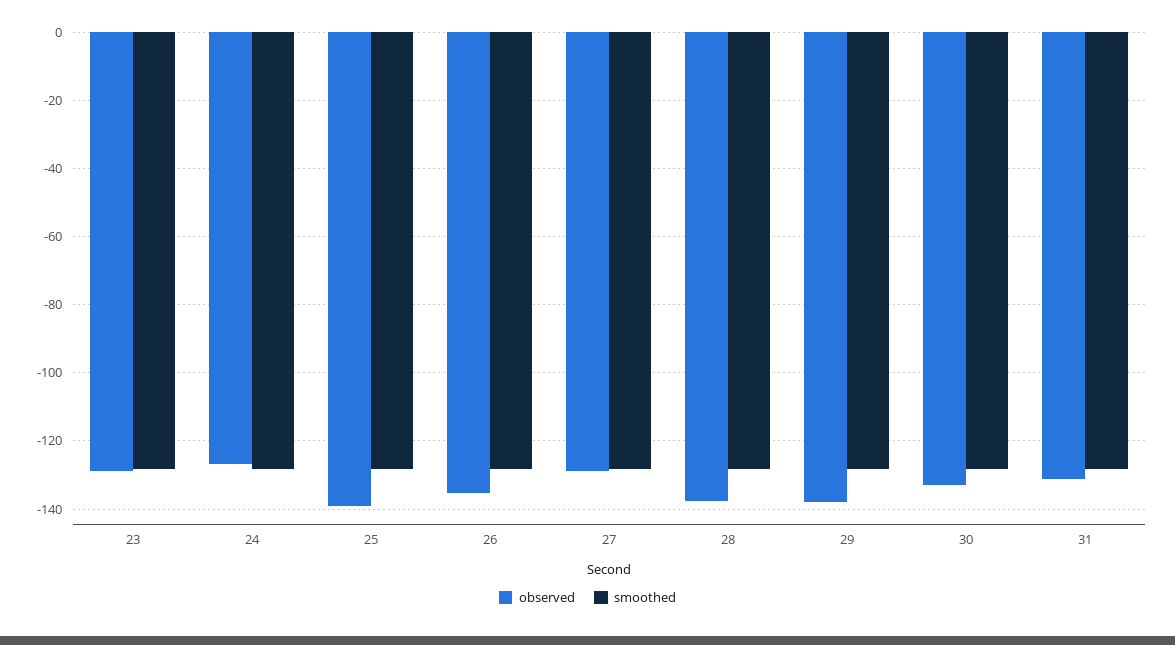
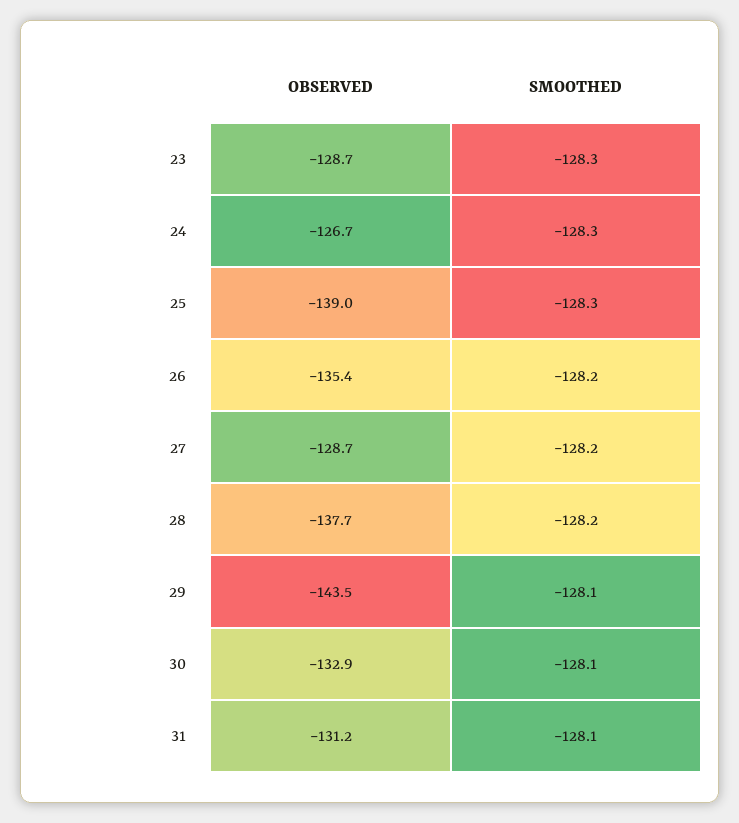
  {
    "observed": {
      "23": -128.7,
      "24": -126.7,
      "25": -139,
      "26": -135.4,
      "27": -128.7,
      "28": -137.7,
-     "29": -138,
+     "29": -143.5,
      "30": -132.9,
      "31": -131.2
    },
    "smoothed": {
      "23": -128.3,
      "24": -128.3,
      "25": -128.3,
      "26": -128.2,
      "27": -128.2,
      "28": -128.2,
      "29": -128.1,
      "30": -128.1,
      "31": -128.1
    }
  }

